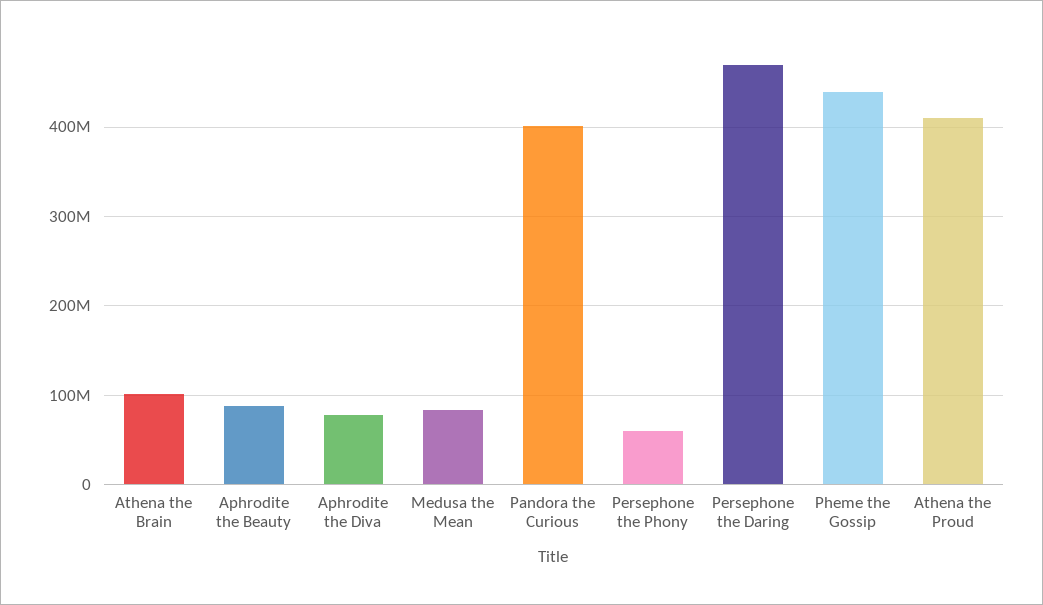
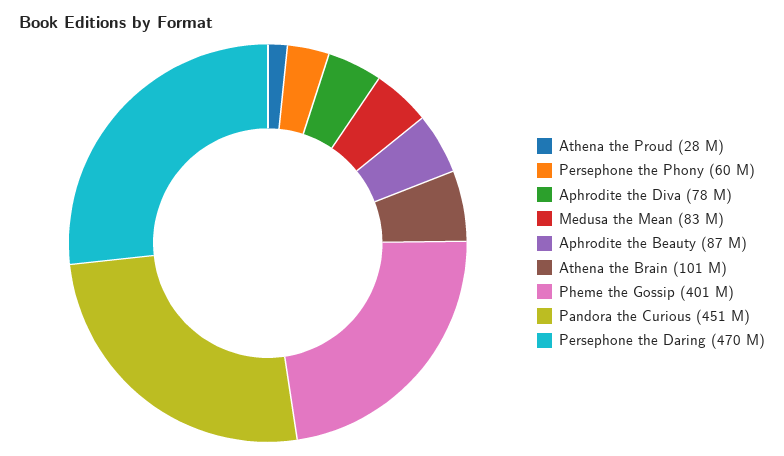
  {
    "Athena the Brain": 101000000,
    "Aphrodite the Beauty": 87000000,
    "Aphrodite the Diva": 78000000,
    "Medusa the Mean": 83000000,
-   "Pandora the Curious": 400000000,
+   "Pandora the Curious": 451000000,
    "Persephone the Phony": 60000000,
    "Persephone the Daring": 470000000,
-   "Pheme the Gossip": 440000000,
+   "Pheme the Gossip": 401000000,
-   "Athena the Proud": 410000000
+   "Athena the Proud": 28000000
  }

